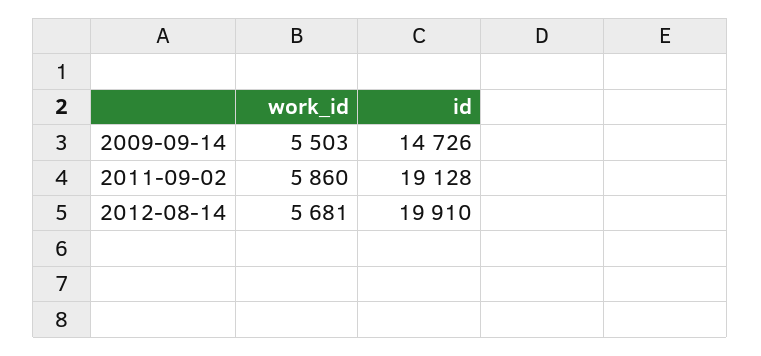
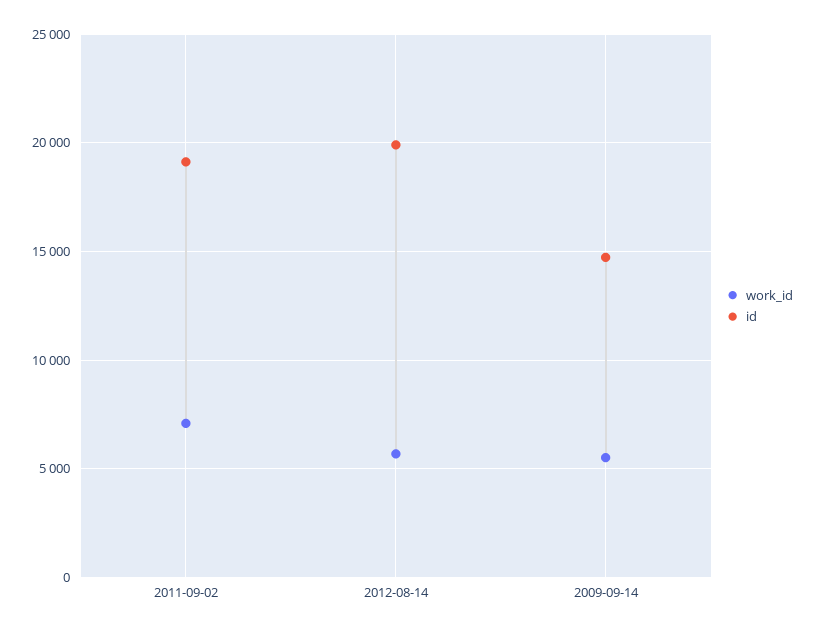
  {
    "work_id": {
      "2009-09-14": 5503,
-     "2011-09-02": 5860,
+     "2011-09-02": 7000,
      "2012-08-14": 5681
    },
    "id": {
      "2009-09-14": 14726,
      "2011-09-02": 19128,
      "2012-08-14": 19910
    }
  }

